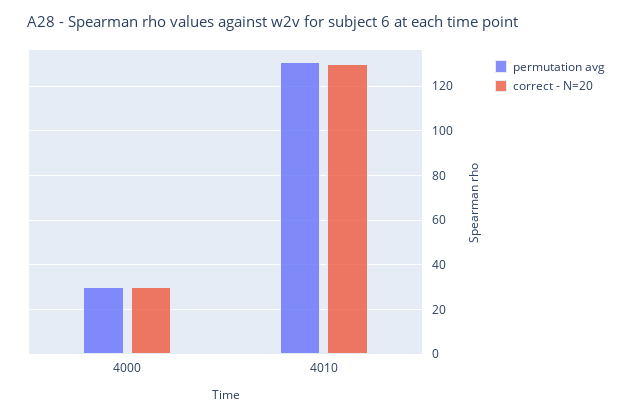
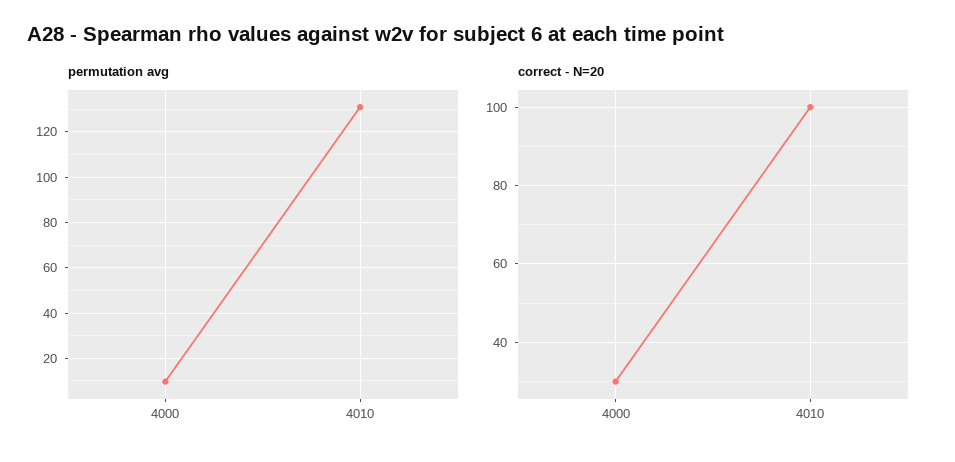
  {
    "permutation avg": {
-     "4000": 30,
+     "4000": 10,
      "4010": 130
    },
    "correct - N=20": {
      "4000": 30,
-     "4010": 130
+     "4010": 100
    }
  }

